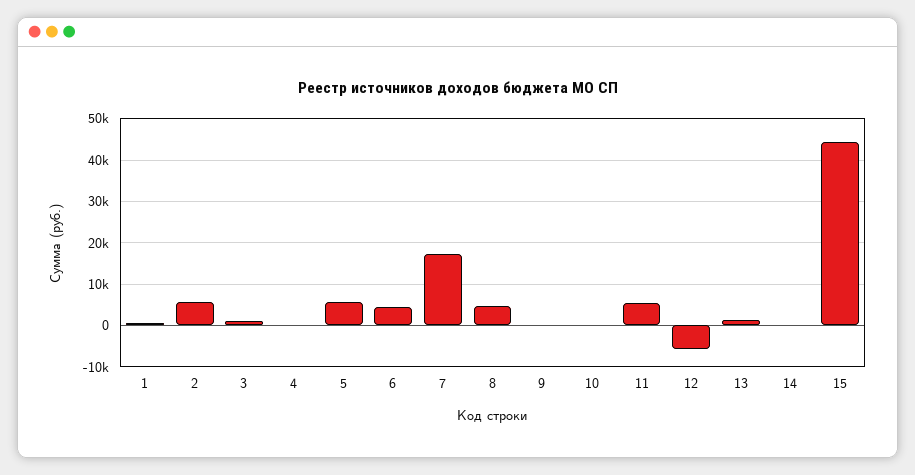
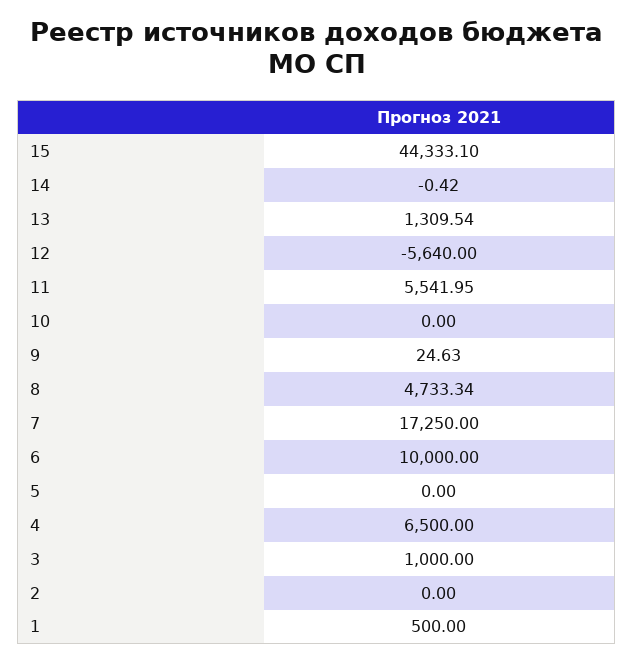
  {
    "1": 500,
-   "2": 6000,
+   "2": 0,
    "3": 1000,
-   "4": 0,
+   "4": 6500,
-   "5": 6000,
+   "5": 0,
-   "6": 4000,
+   "6": 10000,
    "7": 17250,
    "8": 4733.34,
    "9": 24.63,
    "10": 0,
    "11": 5541.95,
    "12": -5640,
    "13": 1309.54,
    "14": -0.42,
    "15": 44333.1
  }

